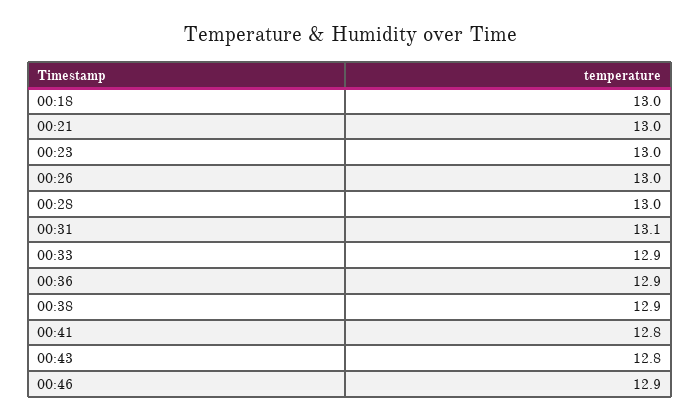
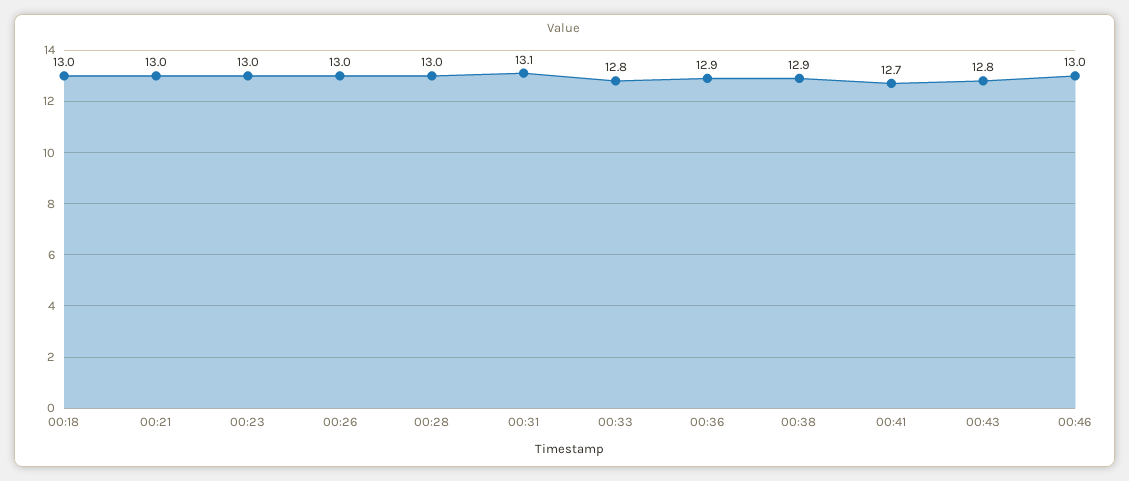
  {
    "00:18": 13,
    "00:21": 13,
    "00:23": 13,
    "00:26": 13,
    "00:28": 13,
    "00:31": 13.1,
-   "00:33": 12.9,
+   "00:33": 12.8,
    "00:36": 12.9,
    "00:38": 12.9,
-   "00:41": 12.8,
+   "00:41": 12.7,
    "00:43": 12.8,
-   "00:46": 12.9
+   "00:46": 13
  }

